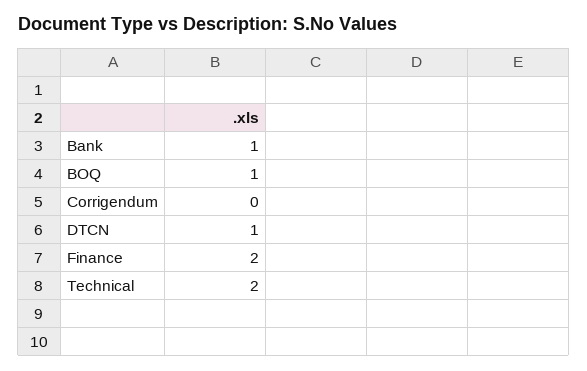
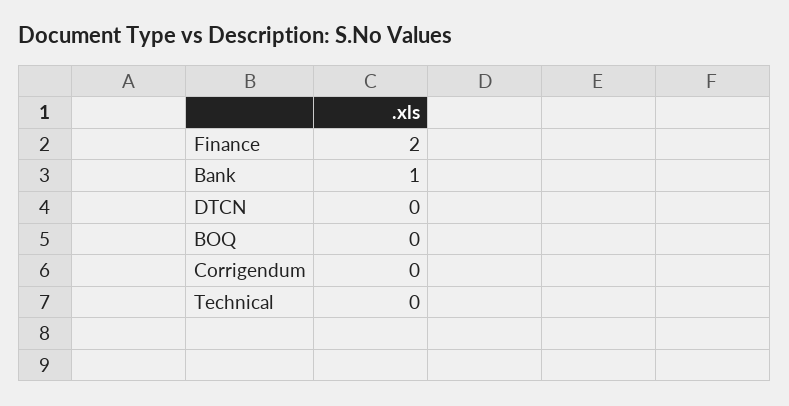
  {
    "Bank": 1,
-   "BOQ": 1,
+   "BOQ": 0,
    "Corrigendum": 0,
-   "DTCN": 1,
+   "DTCN": 0,
    "Finance": 2,
-   "Technical": 2
+   "Technical": 0
  }

